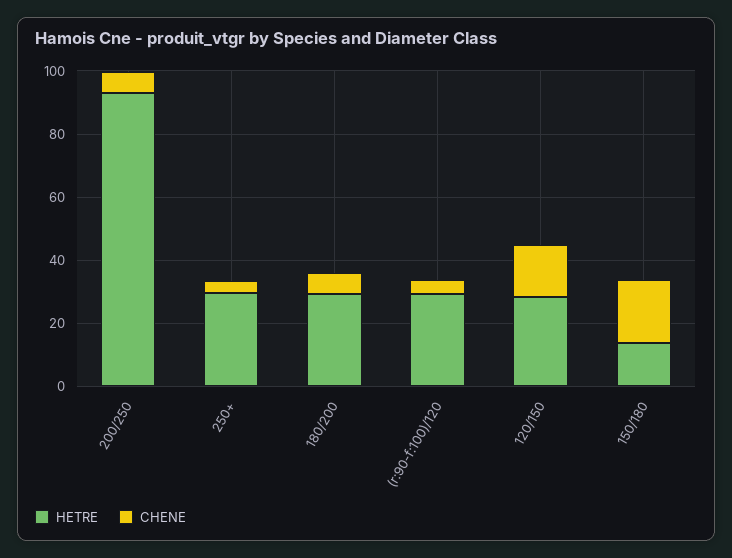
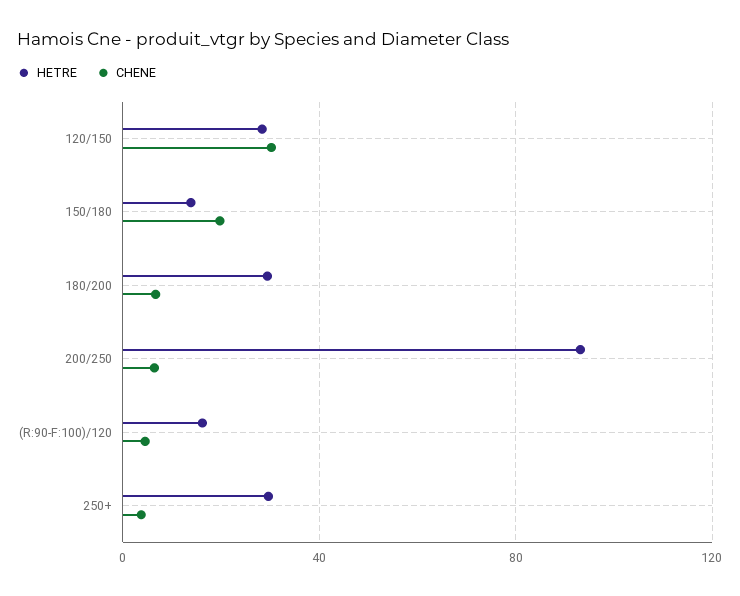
  {
    "HETRE": {
      "200/250": 95,
      "250+": 30,
      "180/200": 30,
-     "(r:90-f:100)/120": 30,
+     "(r:90-f:100)/120": 15,
      "120/150": 30,
      "150/180": 15
    },
    "CHENE": {
      "200/250": 5,
      "250+": 5,
      "180/200": 5,
      "(r:90-f:100)/120": 5,
-     "120/150": 15,
+     "120/150": 30,
      "150/180": 20
    }
  }

